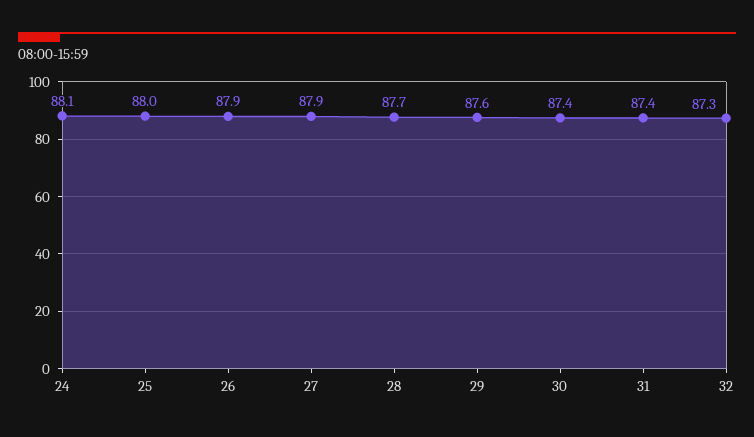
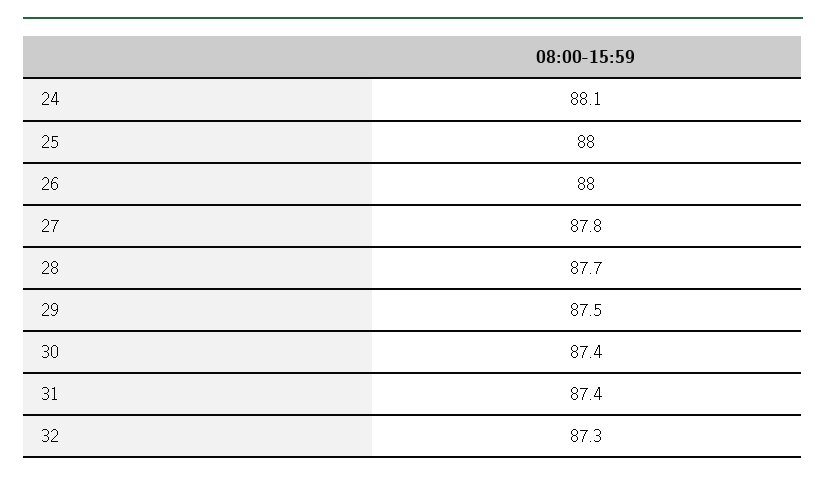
  {
    "24": 88.1,
    "25": 88,
-   "26": 87.9,
+   "26": 88,
-   "27": 87.9,
+   "27": 87.8,
    "28": 87.7,
-   "29": 87.6,
+   "29": 87.5,
    "30": 87.4,
    "31": 87.4,
    "32": 87.3
  }

